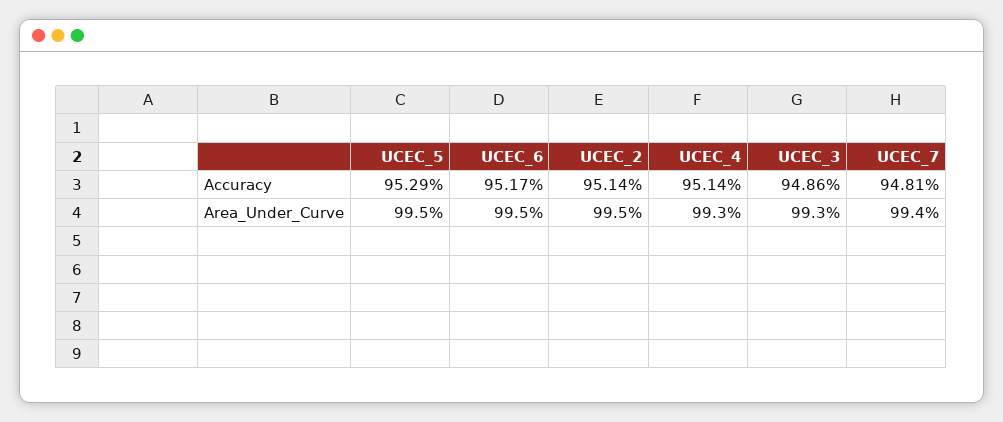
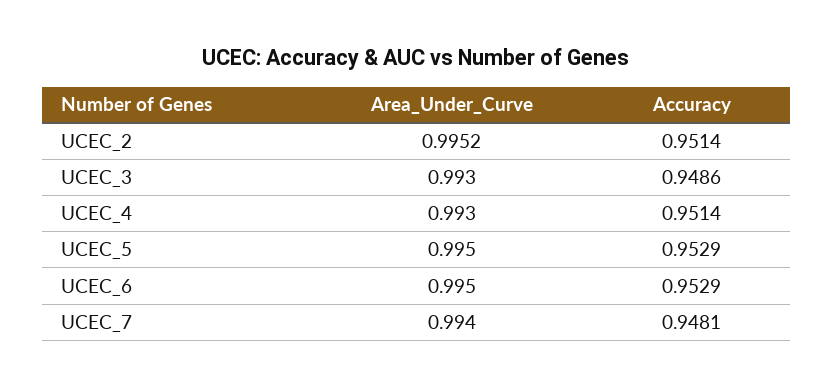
  {
    "UCEC_5": {
      "Accuracy": 0.9529,
      "Area_Under_Curve": 0.995
    },
    "UCEC_6": {
-     "Accuracy": 0.9517,
+     "Accuracy": 0.9529,
      "Area_Under_Curve": 0.995
    },
    "UCEC_2": {
      "Accuracy": 0.9514,
-     "Area_Under_Curve": 0.995
+     "Area_Under_Curve": 0.9952
    },
    "UCEC_4": {
      "Accuracy": 0.9514,
      "Area_Under_Curve": 0.993
    },
    "UCEC_3": {
      "Accuracy": 0.9486,
      "Area_Under_Curve": 0.993
    },
    "UCEC_7": {
      "Accuracy": 0.9481,
      "Area_Under_Curve": 0.994
    }
  }

